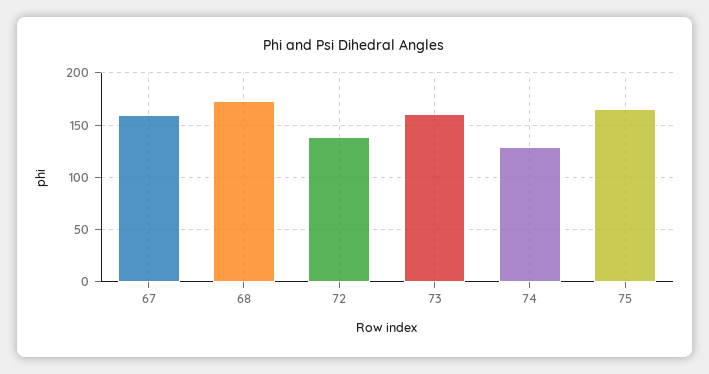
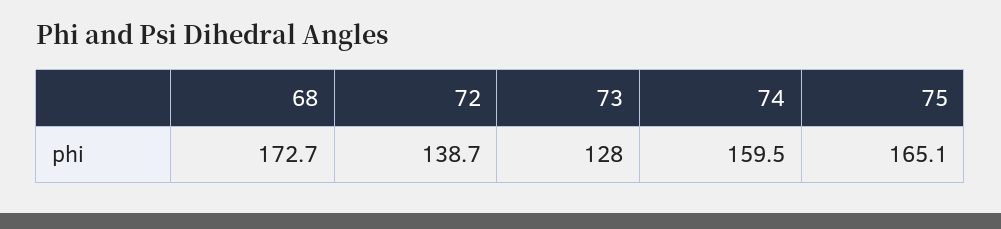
  {
-   "67": 160,
    "68": 172.7,
    "72": 138.7,
-   "73": 160,
+   "73": 128,
-   "74": 130,
+   "74": 159.5,
    "75": 165.1
  }

